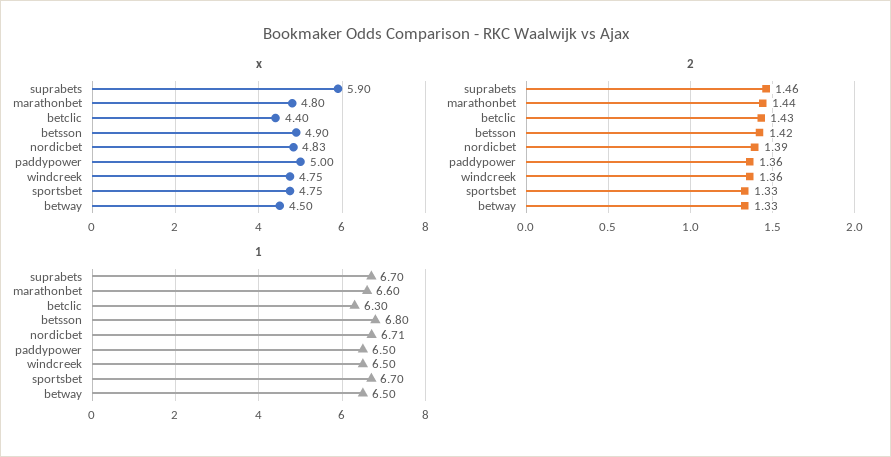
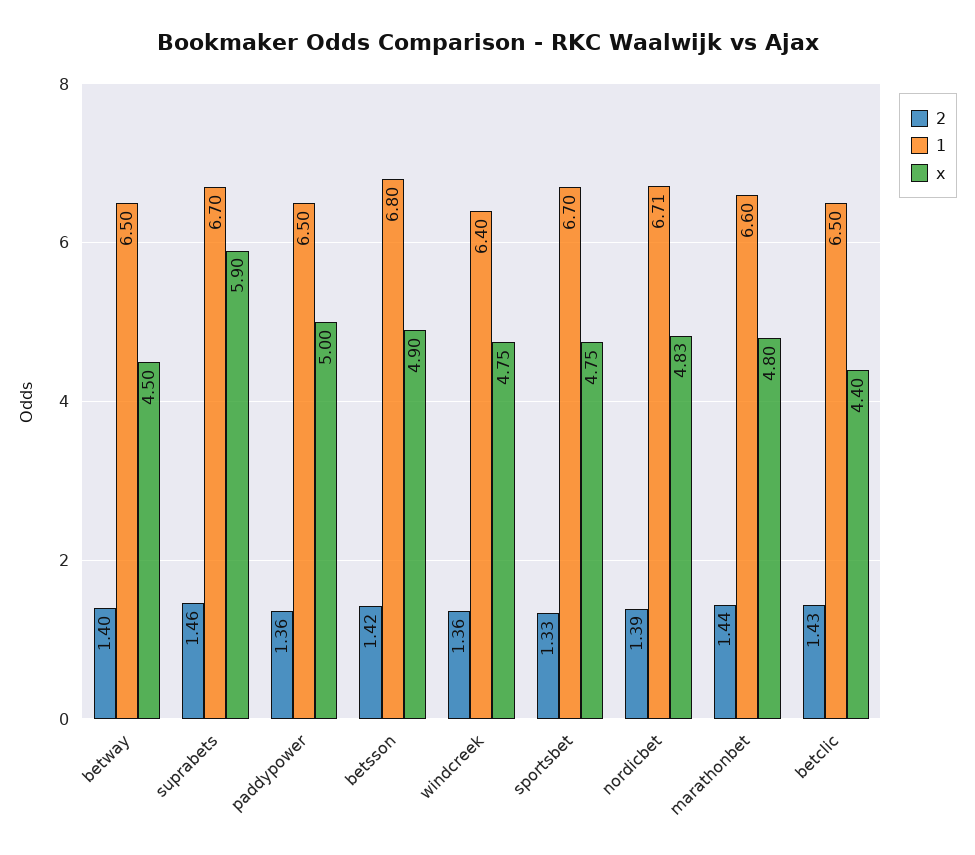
  {
    "x": {
      "suprabets": 5.9,
      "marathonbet": 4.8,
      "betclic": 4.4,
      "betsson": 4.9,
      "nordicbet": 4.83,
      "paddypower": 5,
      "windcreek": 4.75,
      "sportsbet": 4.75,
      "betway": 4.5
    },
    "2": {
      "suprabets": 1.46,
      "marathonbet": 1.44,
      "betclic": 1.43,
      "betsson": 1.42,
      "nordicbet": 1.39,
      "paddypower": 1.36,
      "windcreek": 1.36,
      "sportsbet": 1.33,
-     "betway": 1.33
+     "betway": 1.4
    },
    "1": {
      "suprabets": 6.7,
      "marathonbet": 6.6,
-     "betclic": 6.3,
+     "betclic": 6.5,
      "betsson": 6.8,
      "nordicbet": 6.71,
      "paddypower": 6.5,
-     "windcreek": 6.5,
+     "windcreek": 6.4,
      "sportsbet": 6.7,
      "betway": 6.5
    }
  }

